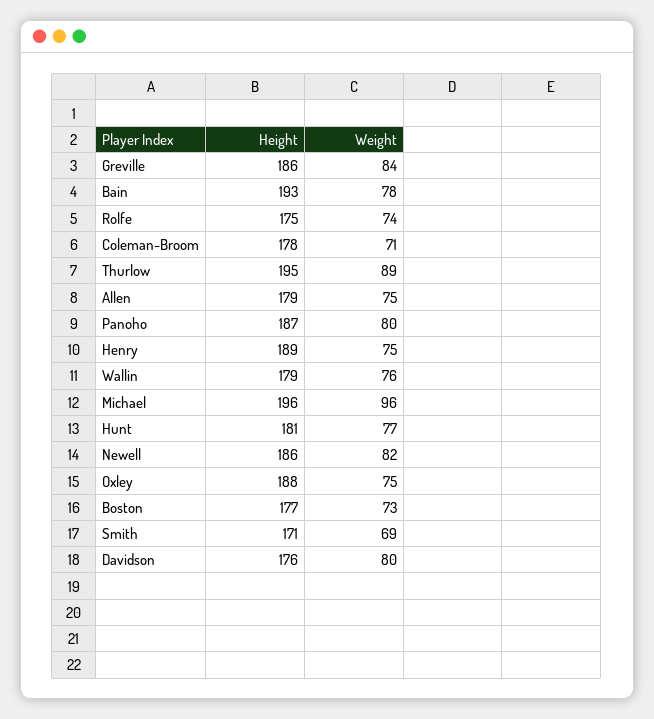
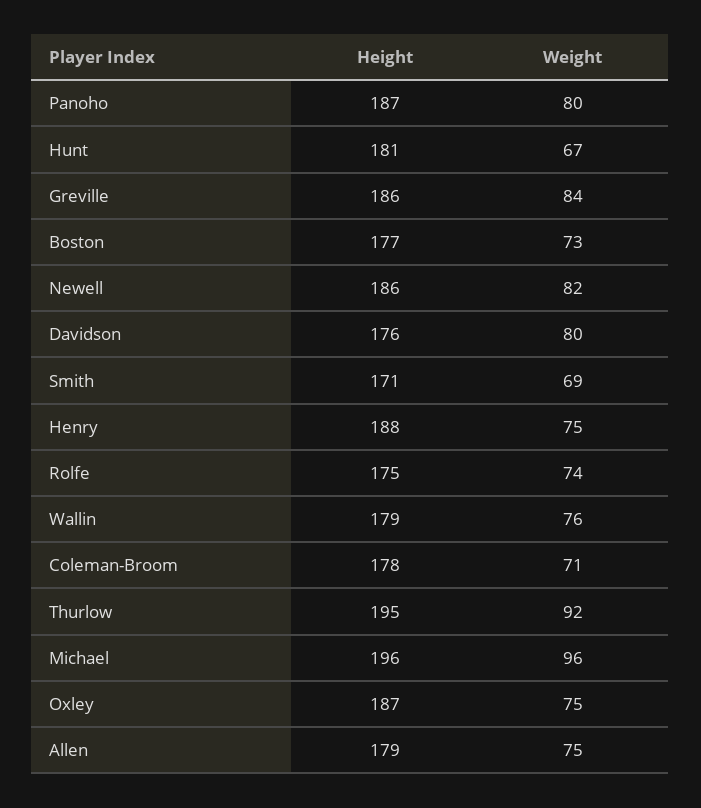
  {
    "Height": {
      "Greville": 186,
-     "Bain": 193,
      "Rolfe": 175,
      "Coleman-Broom": 178,
      "Thurlow": 195,
      "Allen": 179,
      "Panoho": 187,
-     "Henry": 189,
+     "Henry": 188,
      "Wallin": 179,
      "Michael": 196,
      "Hunt": 181,
      "Newell": 186,
-     "Oxley": 188,
+     "Oxley": 187,
      "Boston": 177,
      "Smith": 171,
      "Davidson": 176
    },
    "Weight": {
      "Greville": 84,
-     "Bain": 78,
      "Rolfe": 74,
      "Coleman-Broom": 71,
-     "Thurlow": 89,
+     "Thurlow": 92,
      "Allen": 75,
      "Panoho": 80,
      "Henry": 75,
      "Wallin": 76,
      "Michael": 96,
-     "Hunt": 77,
+     "Hunt": 67,
      "Newell": 82,
      "Oxley": 75,
      "Boston": 73,
      "Smith": 69,
      "Davidson": 80
    }
  }

